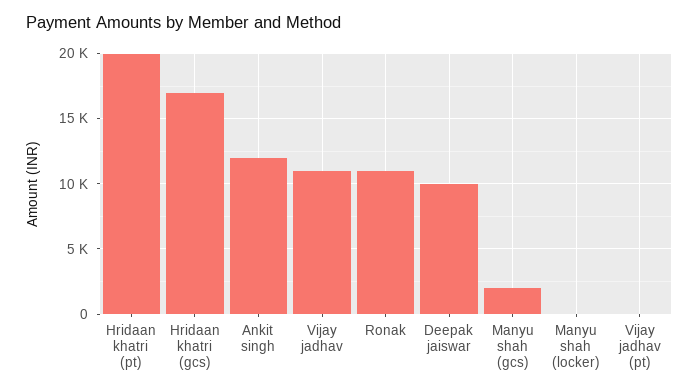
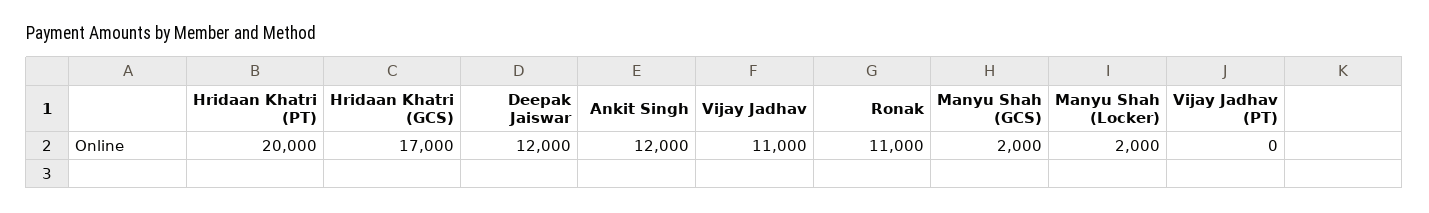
  {
    "Hridaan khatri (pt)": 20000,
    "Hridaan khatri (gcs)": 17000,
    "Ankit singh": 12000,
    "Vijay jadhav": 11000,
    "Ronak": 11000,
-   "Deepak jaiswar": 10000,
+   "Deepak jaiswar": 12000,
    "Manyu shah (gcs)": 2000,
-   "Manyu shah (locker)": 0,
+   "Manyu shah (locker)": 2000,
    "Vijay jadhav (pt)": 0
  }

